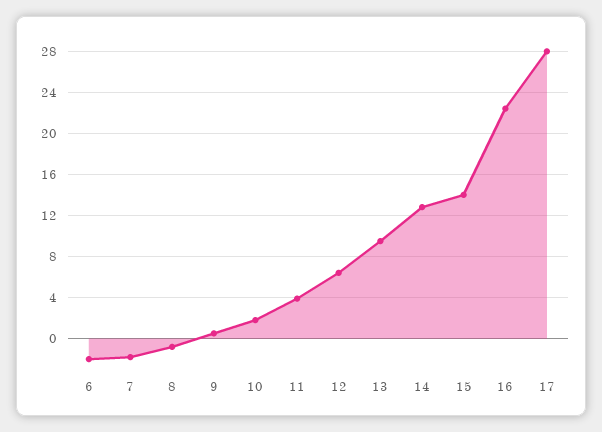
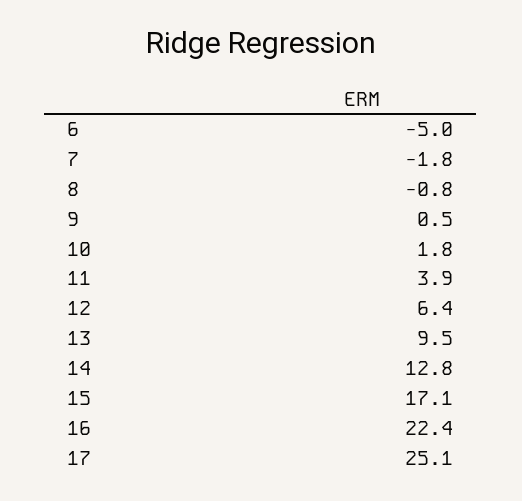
  {
-   "6": -2,
+   "6": -5,
    "7": -1.8,
    "8": -0.8,
    "9": 0.5,
    "10": 1.8,
    "11": 3.9,
    "12": 6.4,
    "13": 9.5,
    "14": 12.8,
-   "15": 14,
+   "15": 17.1,
    "16": 22.4,
-   "17": 28
+   "17": 25.1
  }

